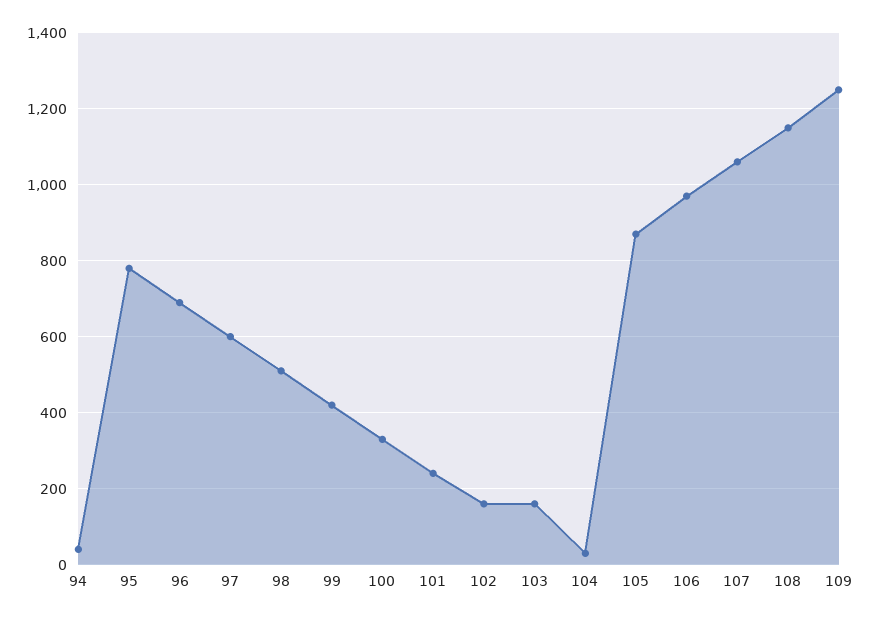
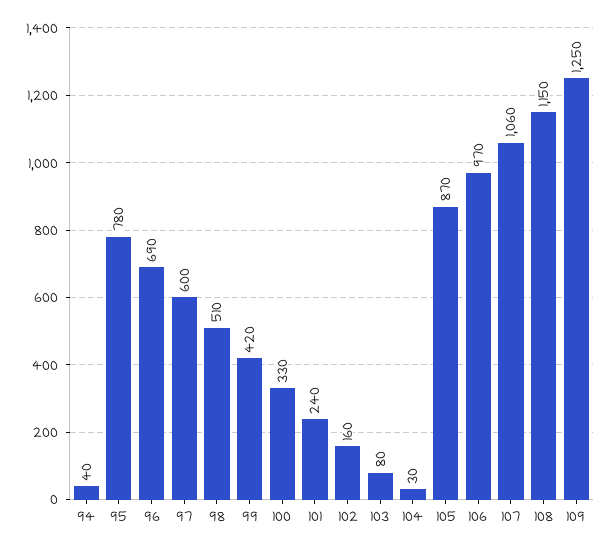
  {
    "94": 40,
    "95": 780,
    "96": 690,
    "97": 600,
    "98": 510,
    "99": 420,
    "100": 330,
    "101": 240,
    "102": 160,
-   "103": 160,
+   "103": 80,
    "104": 30,
    "105": 870,
    "106": 970,
    "107": 1060,
    "108": 1150,
    "109": 1250
  }

